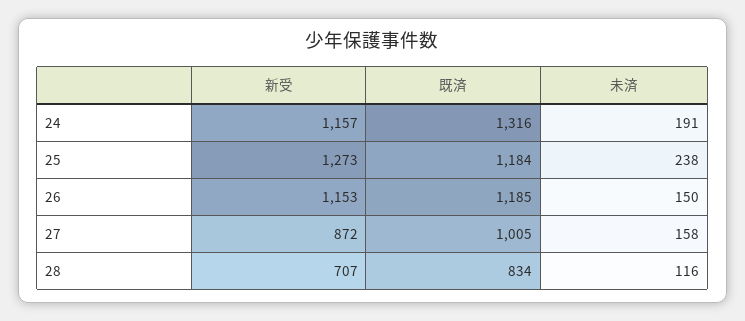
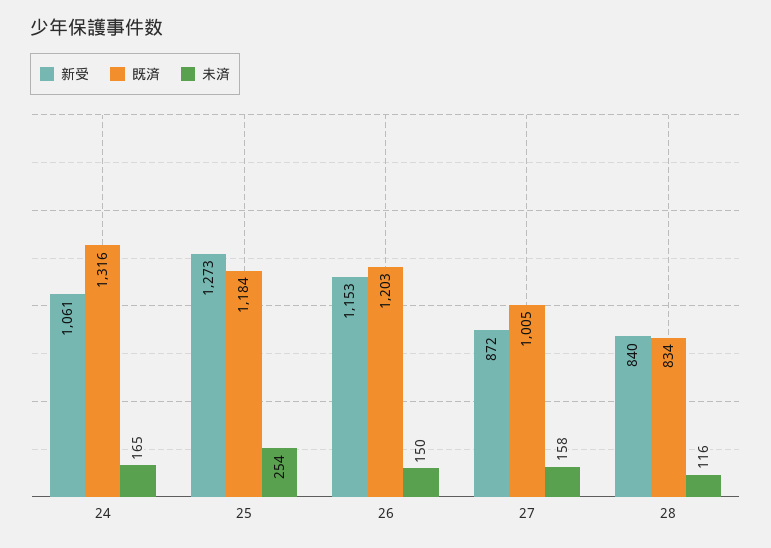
  {
    "新受": {
-     "24": 1157,
+     "24": 1061,
      "25": 1273,
      "26": 1153,
      "27": 872,
-     "28": 707
+     "28": 840
    },
    "既済": {
      "24": 1316,
      "25": 1184,
-     "26": 1185,
+     "26": 1203,
      "27": 1005,
      "28": 834
    },
    "未済": {
-     "24": 191,
+     "24": 165,
-     "25": 238,
+     "25": 254,
      "26": 150,
      "27": 158,
      "28": 116
    }
  }

